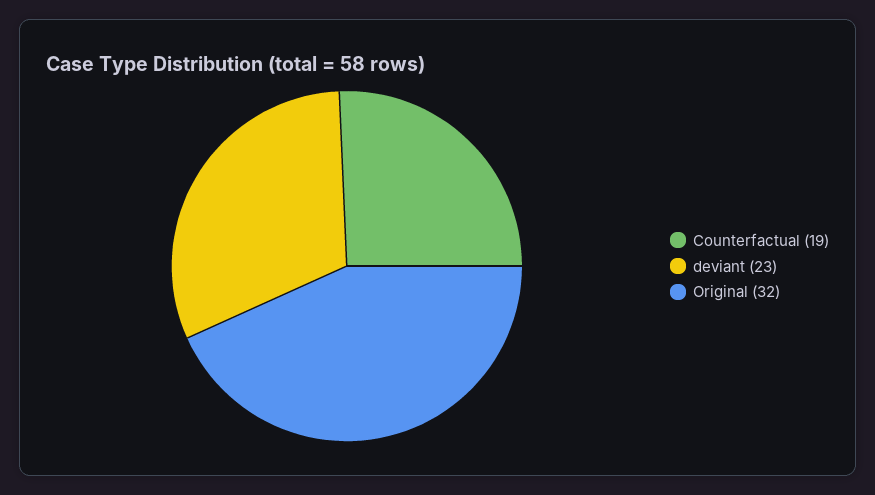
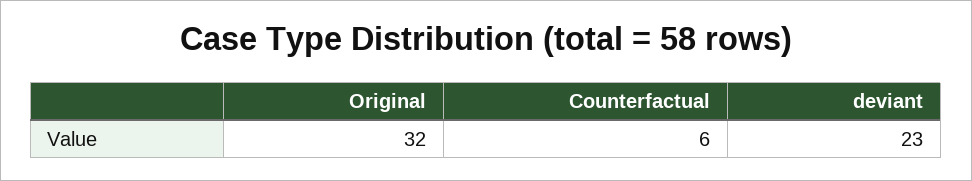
  {
-   "Counterfactual": 19,
+   "Counterfactual": 6,
    "deviant": 23,
    "Original": 32
  }

